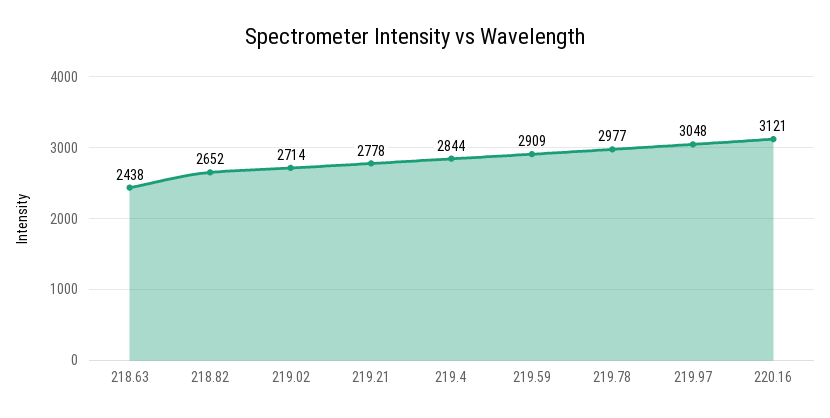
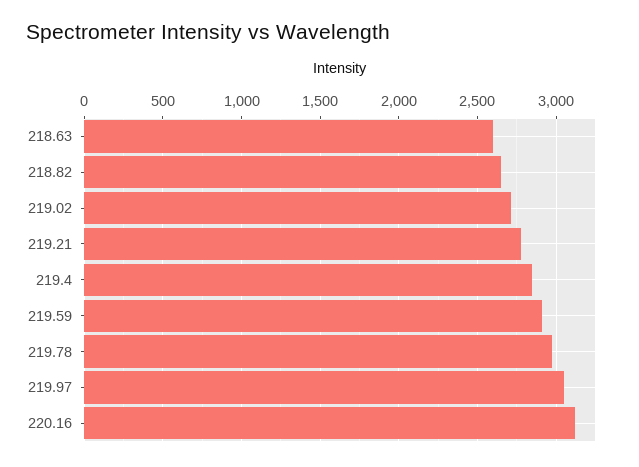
  {
-   "218.63": 2438,
+   "218.63": 2600,
    "218.82": 2652,
    "219.02": 2714,
    "219.21": 2778,
    "219.4": 2844,
    "219.59": 2909,
    "219.78": 2977,
    "219.97": 3048,
    "220.16": 3121
  }

